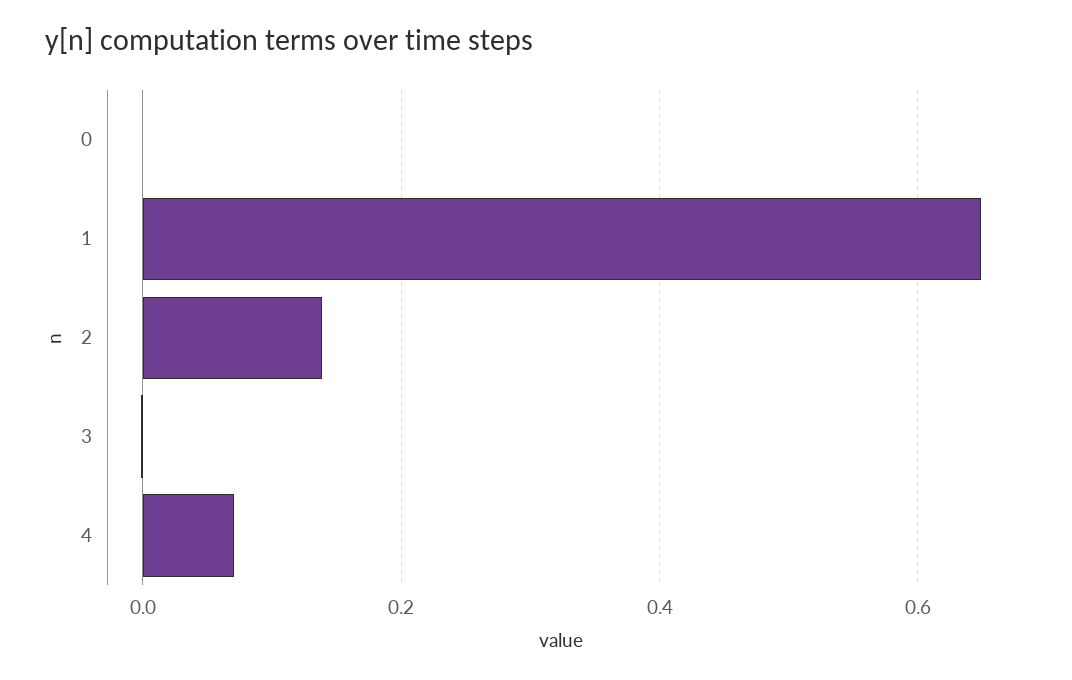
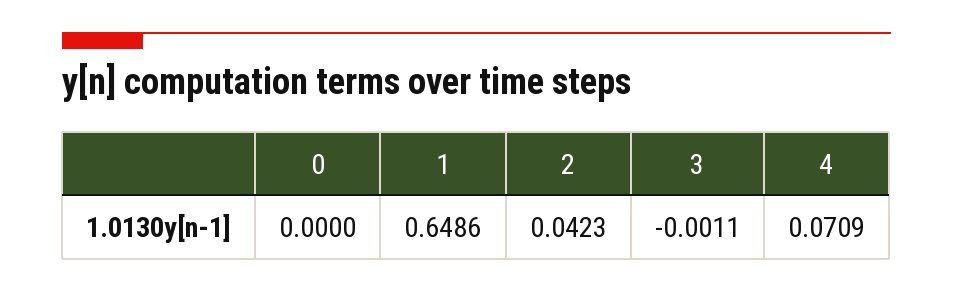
  {
    "0": 0,
    "1": 0.6486,
-   "2": 0.14,
+   "2": 0.0423,
    "3": -0.0011,
    "4": 0.0709
  }

